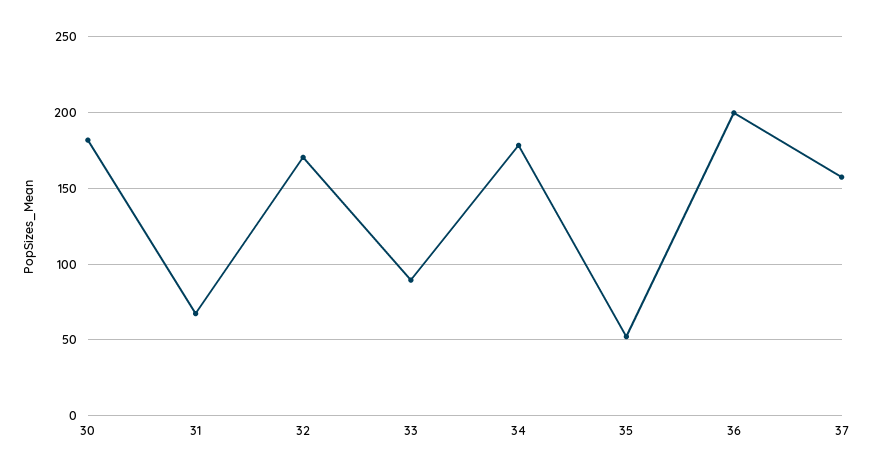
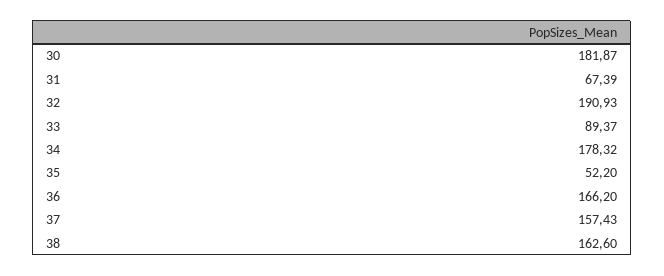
  {
    "30": 181.87,
    "31": 67.39,
-   "32": 170,
+   "32": 190.93,
    "33": 89.37,
    "34": 178.32,
    "35": 52.2,
-   "36": 200,
+   "36": 166.2,
-   "37": 157.43
+   "37": 157.43,
+   "38": 162.6
  }

